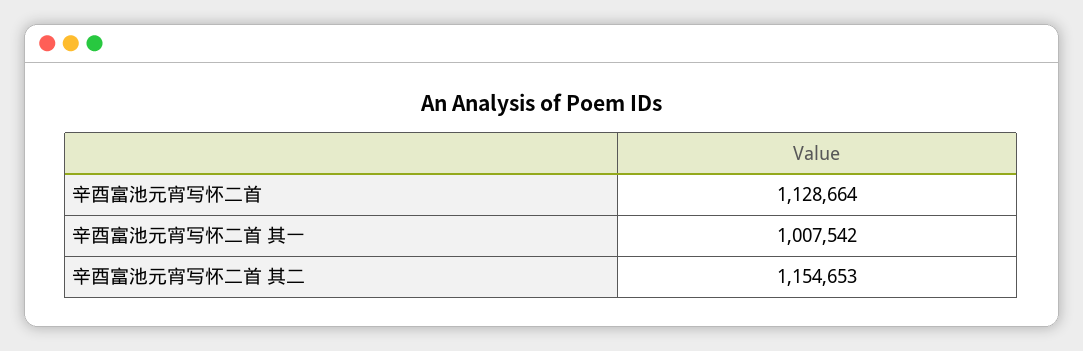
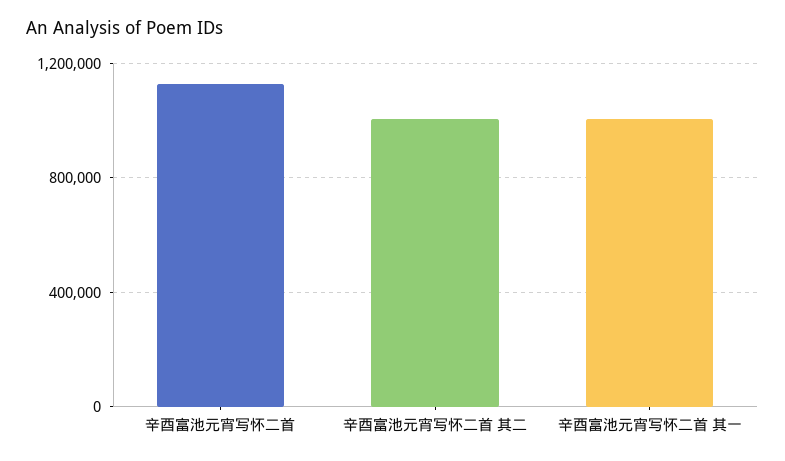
  {
    "辛酉富池元宵写怀二首": 1128664,
    "辛酉富池元宵写怀二首 其一": 1007542,
-   "辛酉富池元宵写怀二首 其二": 1154653
+   "辛酉富池元宵写怀二首 其二": 1000000
  }

